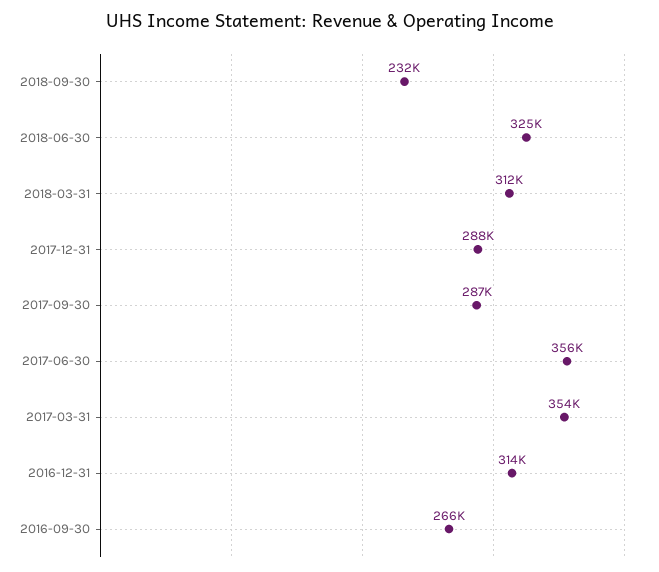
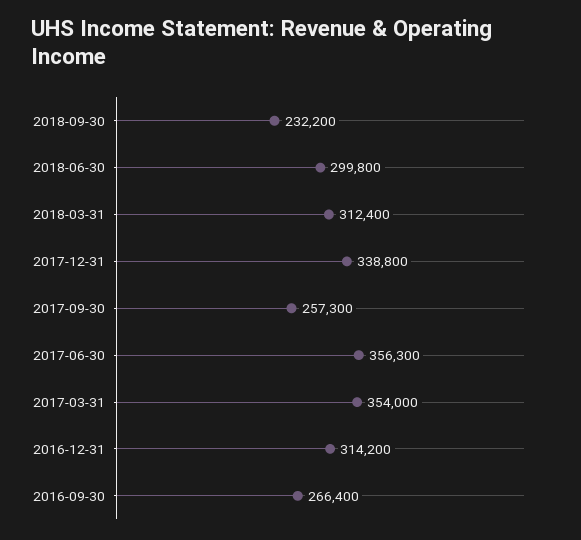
  {
    "2018-09-30": 232200,
-   "2018-06-30": 325000,
+   "2018-06-30": 299800,
    "2018-03-31": 312400,
-   "2017-12-31": 288000,
+   "2017-12-31": 338800,
-   "2017-09-30": 287000,
+   "2017-09-30": 257300,
    "2017-06-30": 356300,
    "2017-03-31": 354000,
    "2016-12-31": 314200,
    "2016-09-30": 266400
  }

